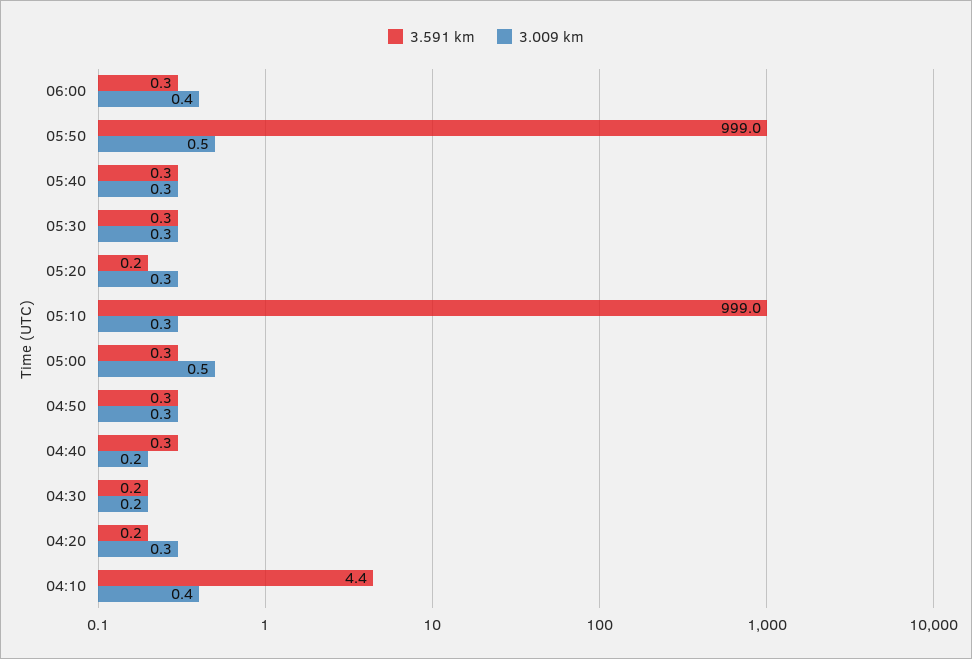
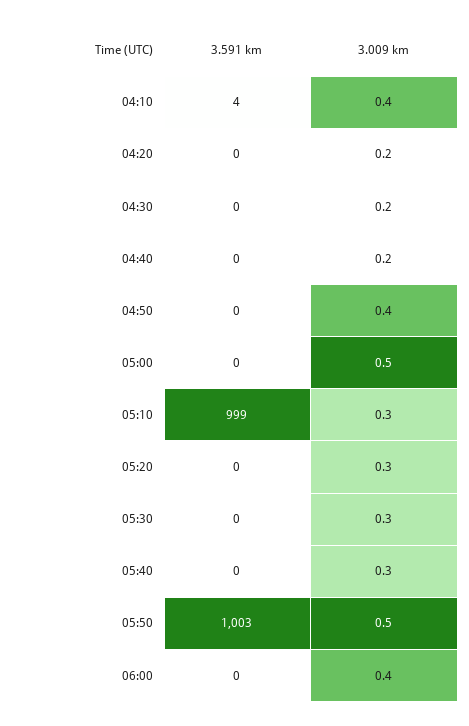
  {
    "3.591 km": {
      "06:00": 0.3,
-     "05:50": 999,
+     "05:50": 1003,
      "05:40": 0.3,
      "05:30": 0.3,
      "05:20": 0.2,
      "05:10": 999,
      "05:00": 0.3,
      "04:50": 0.3,
      "04:40": 0.3,
      "04:30": 0.2,
      "04:20": 0.2,
      "04:10": 4.4
    },
    "3.009 km": {
      "06:00": 0.4,
      "05:50": 0.5,
      "05:40": 0.3,
      "05:30": 0.3,
      "05:20": 0.3,
      "05:10": 0.3,
      "05:00": 0.5,
-     "04:50": 0.3,
+     "04:50": 0.4,
      "04:40": 0.2,
      "04:30": 0.2,
-     "04:20": 0.3,
+     "04:20": 0.2,
      "04:10": 0.4
    }
  }

